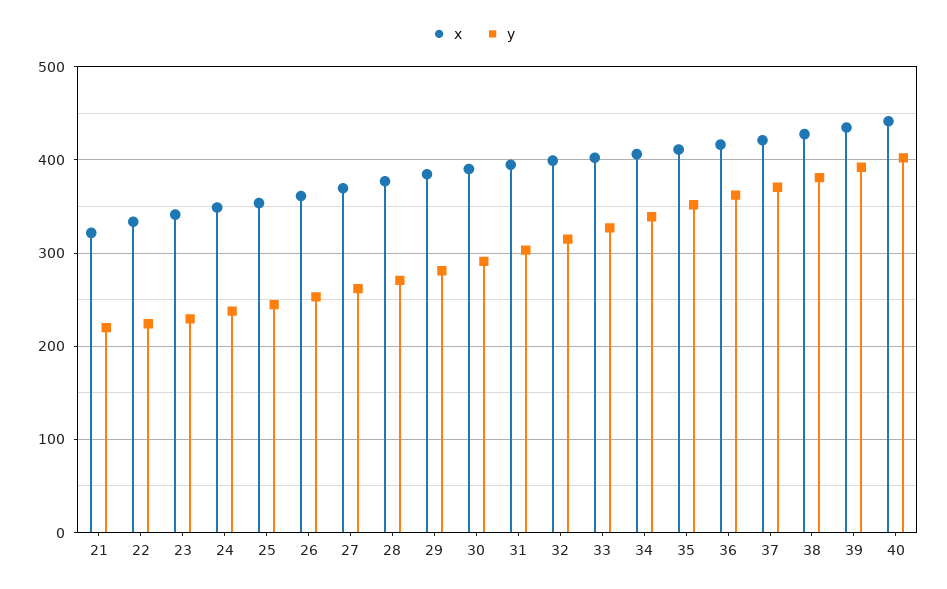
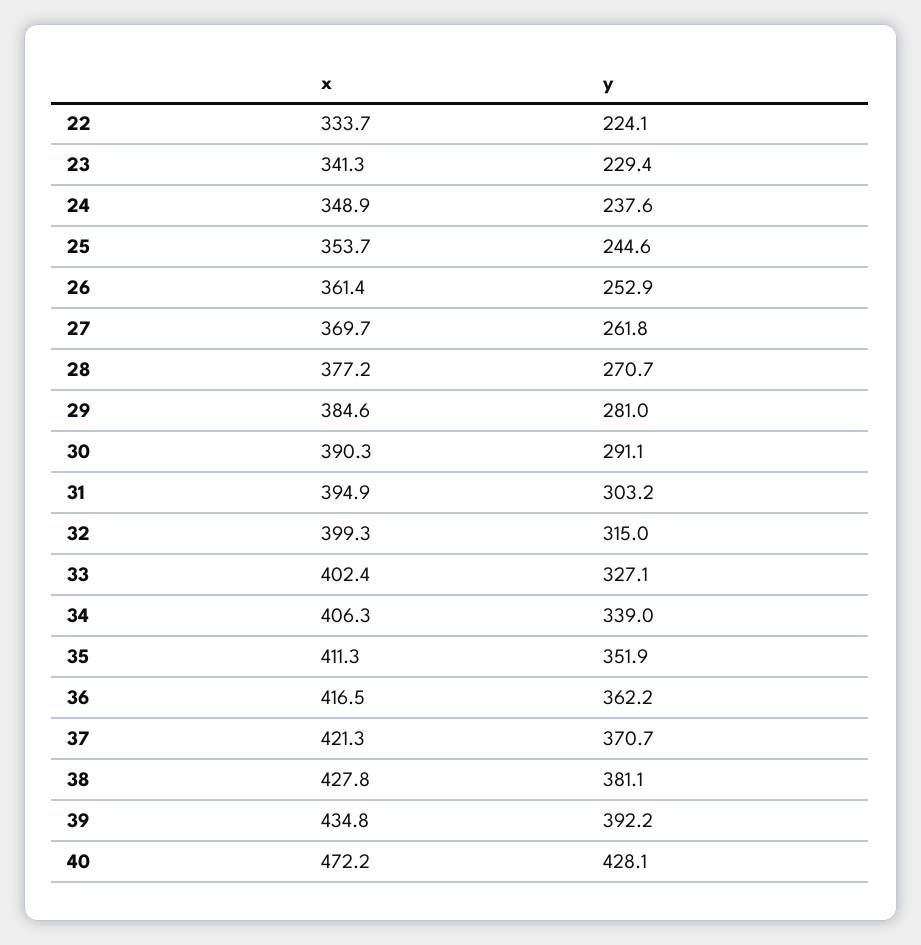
  {
    "x": {
-     "21": 320,
      "22": 333.7,
      "23": 341.3,
      "24": 348.9,
      "25": 353.7,
      "26": 361.4,
      "27": 369.7,
      "28": 377.2,
      "29": 384.6,
      "30": 390.3,
      "31": 394.9,
      "32": 399.3,
      "33": 402.4,
      "34": 406.3,
      "35": 411.3,
      "36": 416.5,
      "37": 421.3,
      "38": 427.8,
      "39": 434.8,
-     "40": 440
+     "40": 472.2
    },
    "y": {
-     "21": 220,
      "22": 224.1,
      "23": 229.4,
      "24": 237.6,
      "25": 244.6,
      "26": 252.9,
      "27": 261.8,
      "28": 270.7,
      "29": 281,
      "30": 291.1,
      "31": 303.2,
      "32": 315,
      "33": 327.1,
      "34": 339,
      "35": 351.9,
      "36": 362.2,
      "37": 370.7,
      "38": 381.1,
      "39": 392.2,
-     "40": 400
+     "40": 428.1
    }
  }

